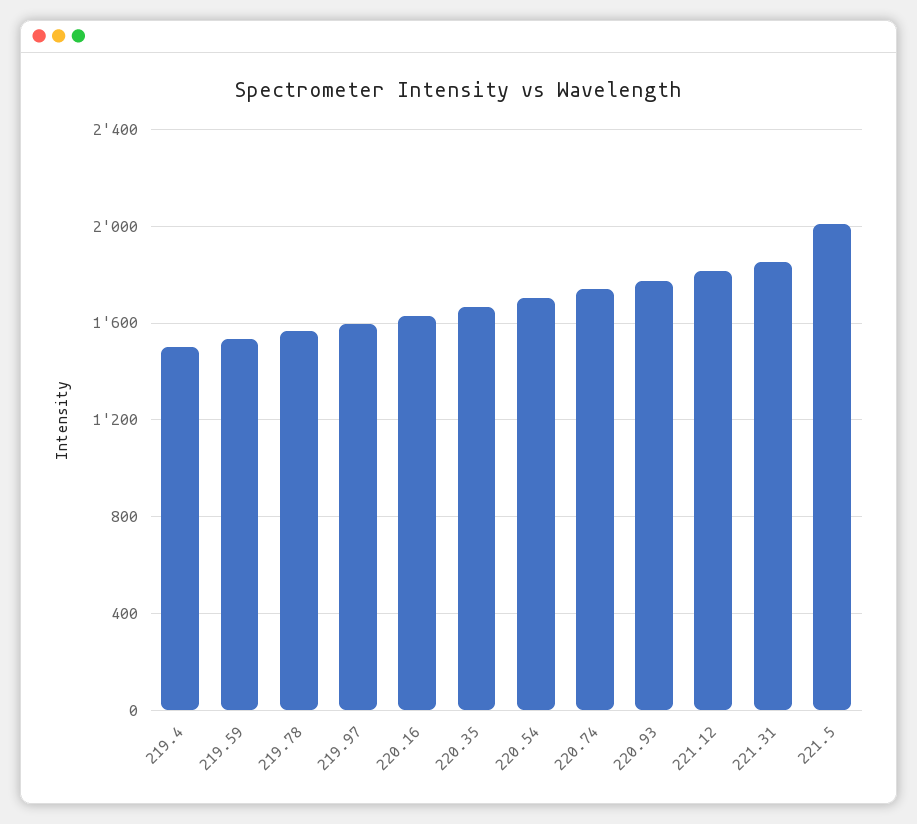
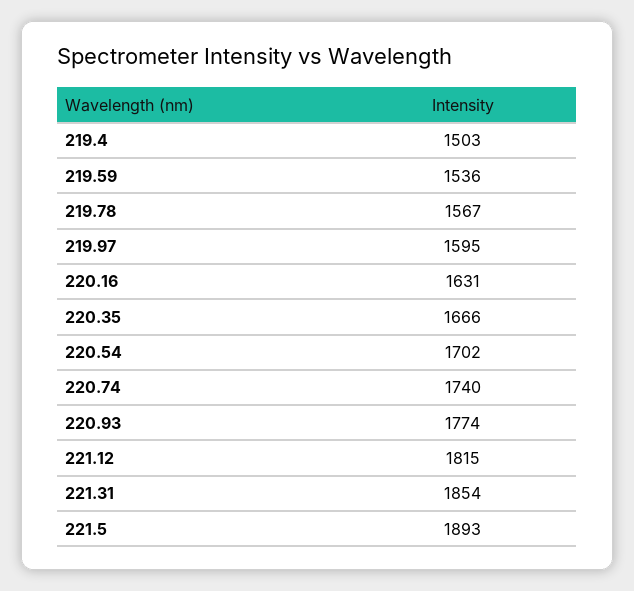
  {
    "219.4": 1503,
    "219.59": 1536,
    "219.78": 1567,
    "219.97": 1595,
    "220.16": 1631,
    "220.35": 1666,
    "220.54": 1702,
    "220.74": 1740,
    "220.93": 1774,
    "221.12": 1815,
    "221.31": 1854,
-   "221.5": 2000
+   "221.5": 1893
  }

